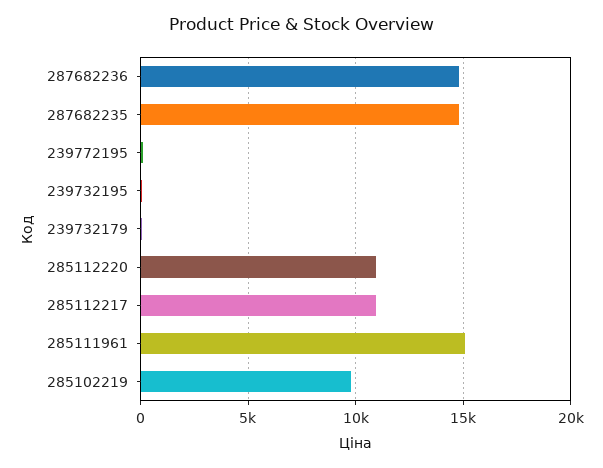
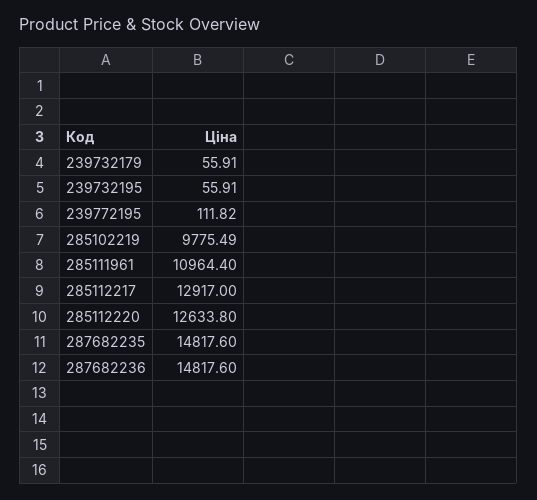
  {
    "287682236": 14817.6,
    "287682235": 14817.6,
    "239772195": 111.82,
    "239732195": 55.91,
    "239732179": 55.91,
-   "285112220": 11000,
+   "285112220": 12633.8,
-   "285112217": 11000,
+   "285112217": 12917,
-   "285111961": 15000,
+   "285111961": 10964.4,
    "285102219": 9775.49
  }

